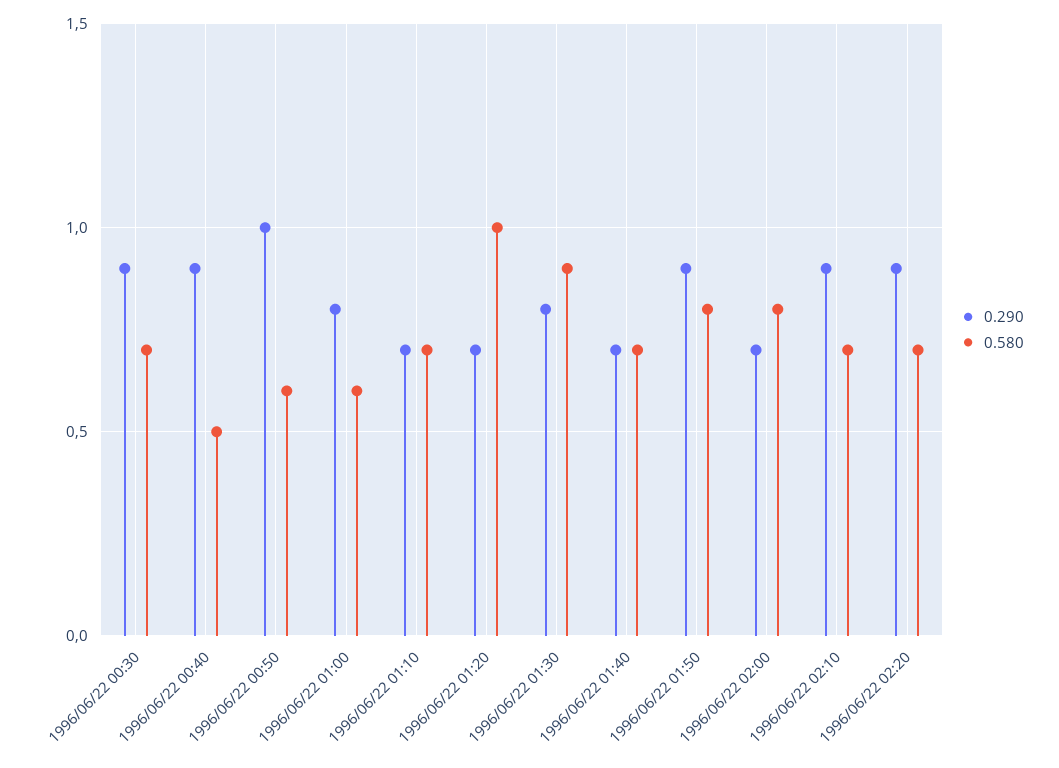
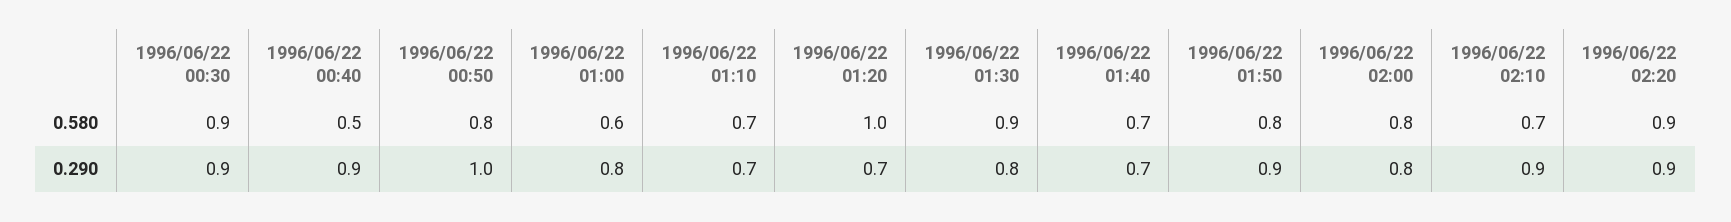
  {
    "0.290": {
      "1996/06/22 00:30": 0.9,
      "1996/06/22 00:40": 0.9,
      "1996/06/22 00:50": 1,
      "1996/06/22 01:00": 0.8,
      "1996/06/22 01:10": 0.7,
      "1996/06/22 01:20": 0.7,
      "1996/06/22 01:30": 0.8,
      "1996/06/22 01:40": 0.7,
      "1996/06/22 01:50": 0.9,
-     "1996/06/22 02:00": 0.7,
+     "1996/06/22 02:00": 0.8,
      "1996/06/22 02:10": 0.9,
      "1996/06/22 02:20": 0.9
    },
    "0.580": {
-     "1996/06/22 00:30": 0.7,
+     "1996/06/22 00:30": 0.9,
      "1996/06/22 00:40": 0.5,
-     "1996/06/22 00:50": 0.6,
+     "1996/06/22 00:50": 0.8,
      "1996/06/22 01:00": 0.6,
      "1996/06/22 01:10": 0.7,
      "1996/06/22 01:20": 1,
      "1996/06/22 01:30": 0.9,
      "1996/06/22 01:40": 0.7,
      "1996/06/22 01:50": 0.8,
      "1996/06/22 02:00": 0.8,
      "1996/06/22 02:10": 0.7,
-     "1996/06/22 02:20": 0.7
+     "1996/06/22 02:20": 0.9
    }
  }

